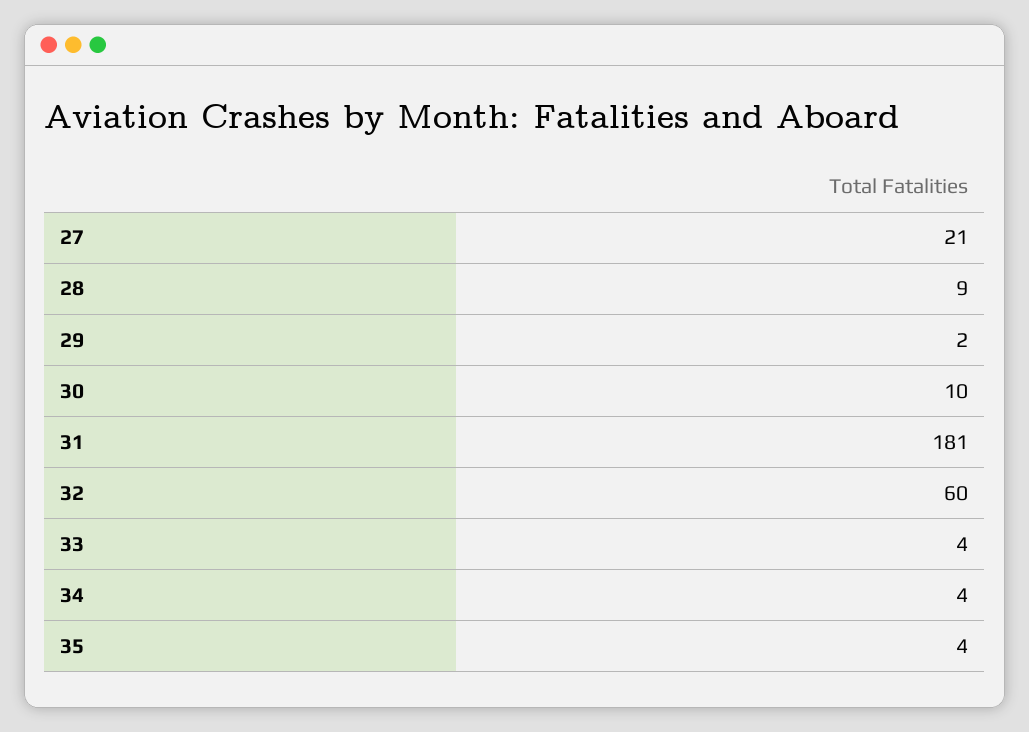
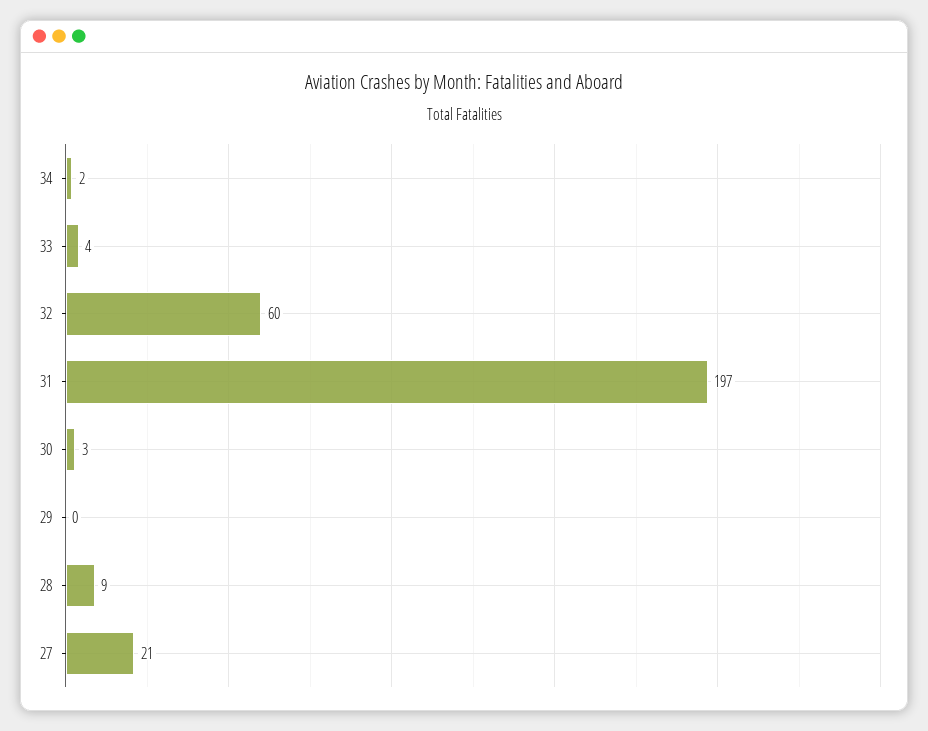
  {
    "27": 21,
    "28": 9,
-   "29": 2,
+   "29": 0,
-   "30": 10,
+   "30": 3,
-   "31": 181,
+   "31": 197,
    "32": 60,
    "33": 4,
-   "34": 4,
+   "34": 2
-   "35": 4
  }

